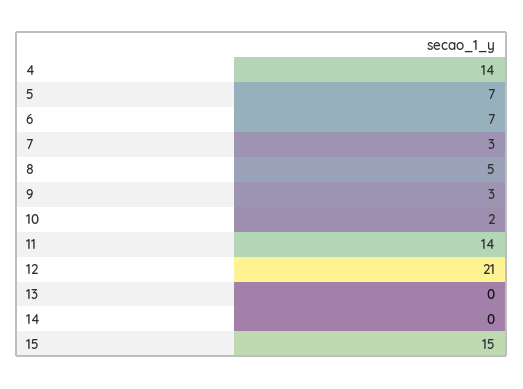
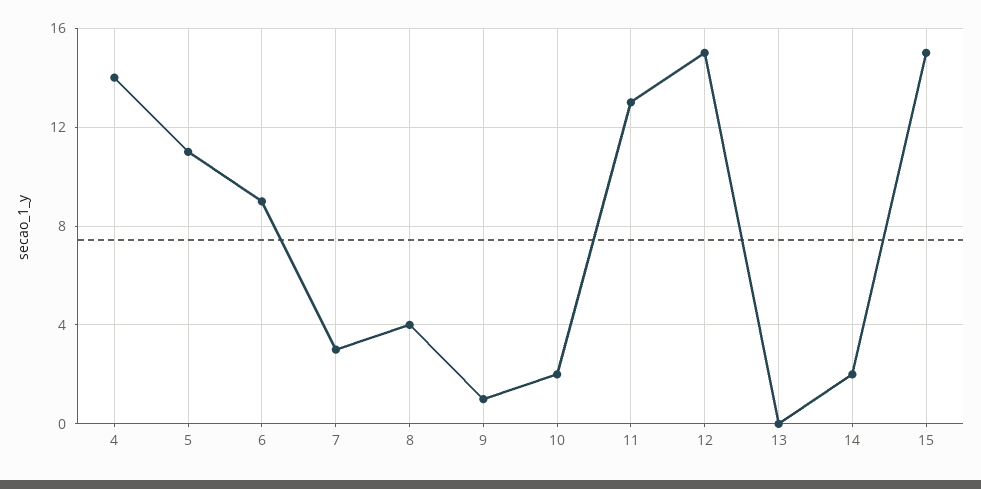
  {
    "4": 14,
-   "5": 7,
+   "5": 11,
-   "6": 7,
+   "6": 9,
    "7": 3,
-   "8": 5,
+   "8": 4,
-   "9": 3,
+   "9": 1,
    "10": 2,
-   "11": 14,
+   "11": 13,
-   "12": 21,
+   "12": 15,
    "13": 0,
-   "14": 0,
+   "14": 2,
    "15": 15
  }

